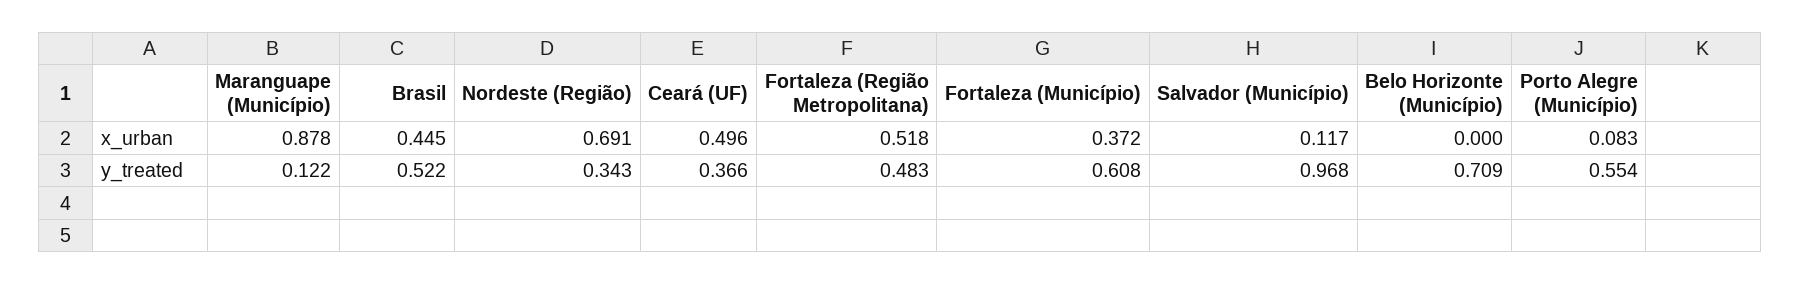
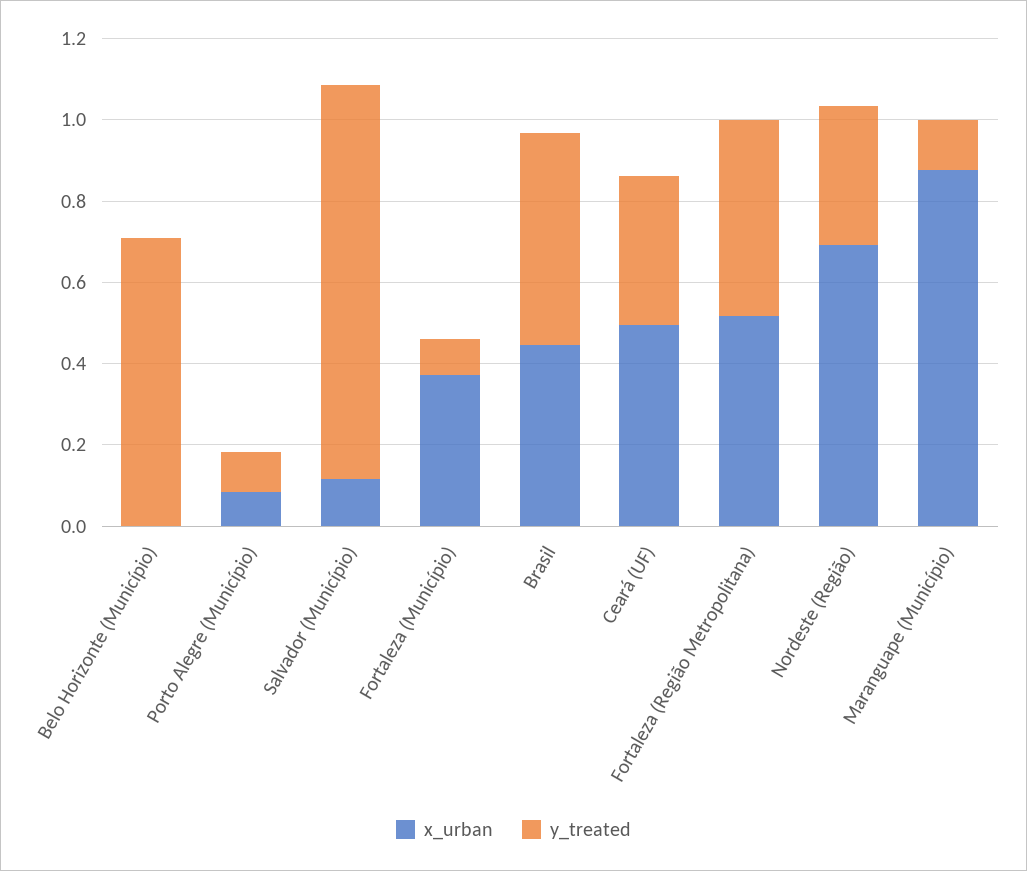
  {
    "x_urban": {
      "Maranguape (Município)": 0.878,
      "Brasil": 0.445,
      "Nordeste (Região)": 0.691,
      "Ceará (UF)": 0.496,
      "Fortaleza (Região Metropolitana)": 0.518,
      "Fortaleza (Município)": 0.372,
      "Salvador (Município)": 0.117,
      "Belo Horizonte (Município)": 0,
      "Porto Alegre (Município)": 0.083
    },
    "y_treated": {
      "Maranguape (Município)": 0.122,
      "Brasil": 0.522,
      "Nordeste (Região)": 0.343,
      "Ceará (UF)": 0.366,
      "Fortaleza (Região Metropolitana)": 0.483,
-     "Fortaleza (Município)": 0.608,
+     "Fortaleza (Município)": 0.1,
      "Salvador (Município)": 0.968,
      "Belo Horizonte (Município)": 0.709,
-     "Porto Alegre (Município)": 0.554
+     "Porto Alegre (Município)": 0.1
    }
  }

